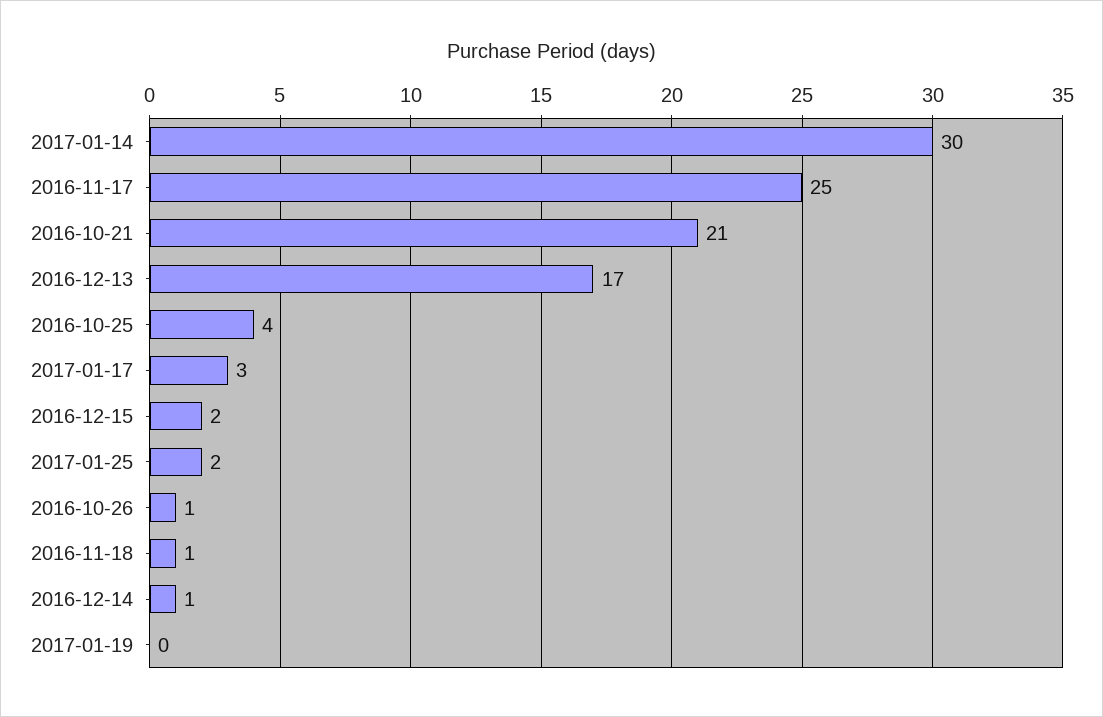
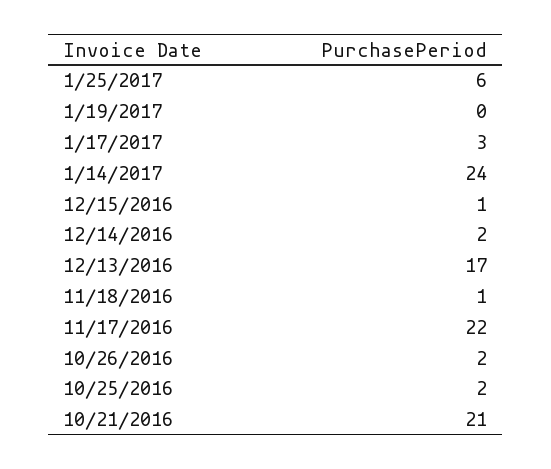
  {
-   "2017-01-14": 30,
+   "2017-01-14": 24,
-   "2016-11-17": 25,
+   "2016-11-17": 22,
    "2016-10-21": 21,
    "2016-12-13": 17,
-   "2016-10-25": 4,
+   "2016-10-25": 2,
    "2017-01-17": 3,
-   "2016-12-15": 2,
+   "2016-12-15": 1,
-   "2017-01-25": 2,
+   "2017-01-25": 6,
-   "2016-10-26": 1,
+   "2016-10-26": 2,
    "2016-11-18": 1,
-   "2016-12-14": 1,
+   "2016-12-14": 2,
    "2017-01-19": 0
  }

